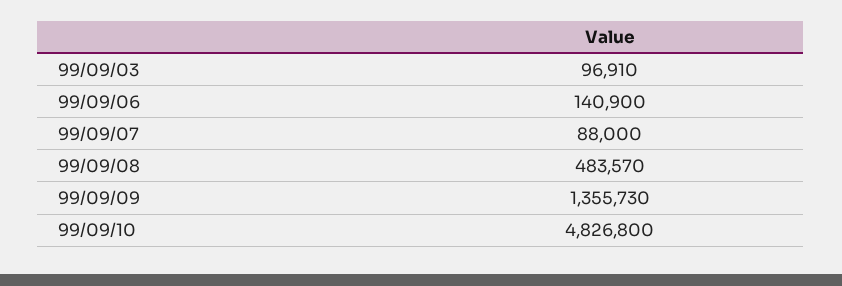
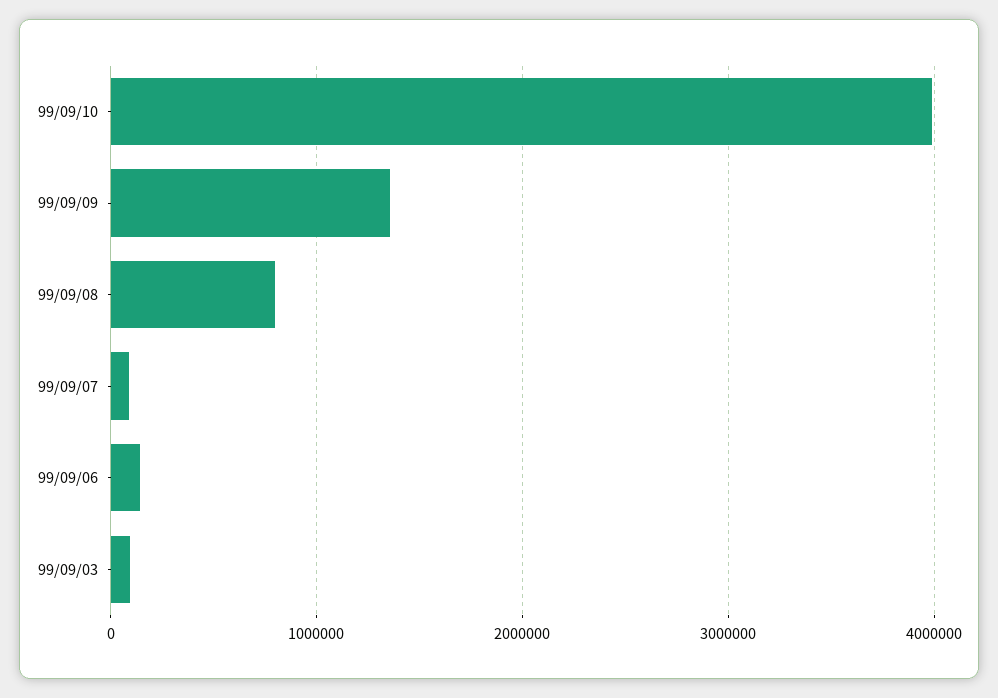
  {
    "99/09/03": 96910,
    "99/09/06": 140900,
    "99/09/07": 88000,
-   "99/09/08": 483570,
+   "99/09/08": 800000,
    "99/09/09": 1355730,
-   "99/09/10": 4826800
+   "99/09/10": 4000000
  }

